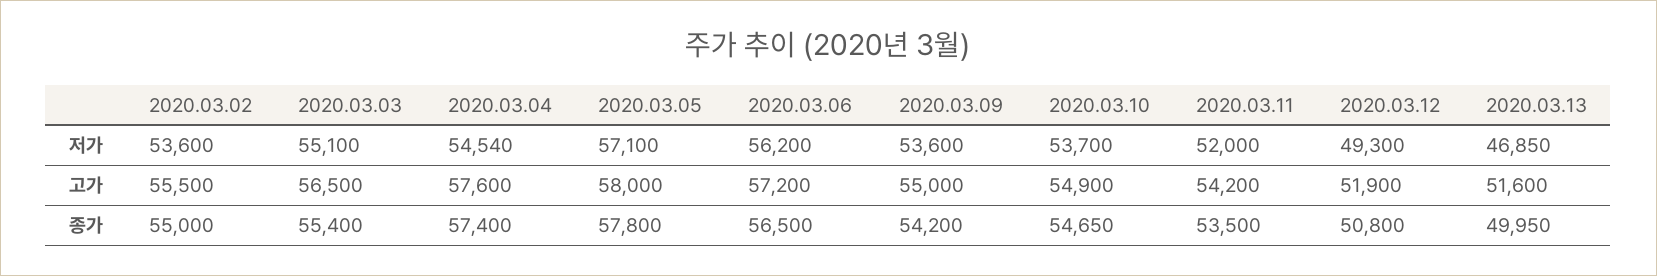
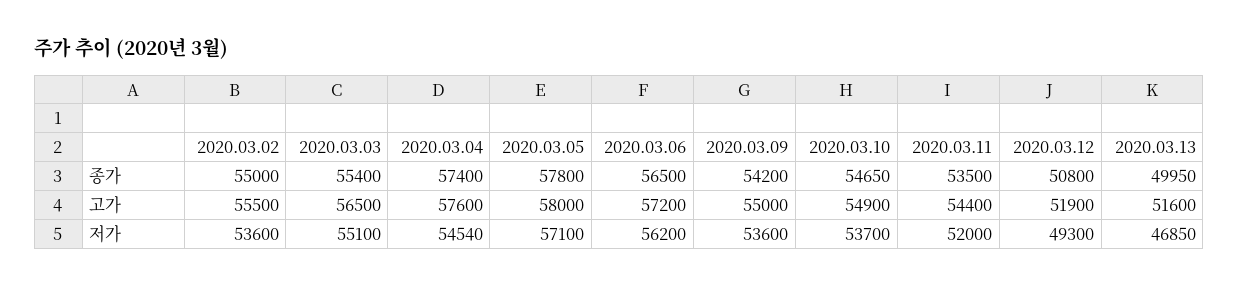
  {
    "2020.03.02": {
      "저가": 53600,
      "고가": 55500,
      "종가": 55000
    },
    "2020.03.03": {
      "저가": 55100,
      "고가": 56500,
      "종가": 55400
    },
    "2020.03.04": {
      "저가": 54540,
      "고가": 57600,
      "종가": 57400
    },
    "2020.03.05": {
      "저가": 57100,
      "고가": 58000,
      "종가": 57800
    },
    "2020.03.06": {
      "저가": 56200,
      "고가": 57200,
      "종가": 56500
    },
    "2020.03.09": {
      "저가": 53600,
      "고가": 55000,
      "종가": 54200
    },
    "2020.03.10": {
      "저가": 53700,
      "고가": 54900,
      "종가": 54650
    },
    "2020.03.11": {
      "저가": 52000,
-     "고가": 54200,
+     "고가": 54400,
      "종가": 53500
    },
    "2020.03.12": {
      "저가": 49300,
      "고가": 51900,
      "종가": 50800
    },
    "2020.03.13": {
      "저가": 46850,
      "고가": 51600,
      "종가": 49950
    }
  }

